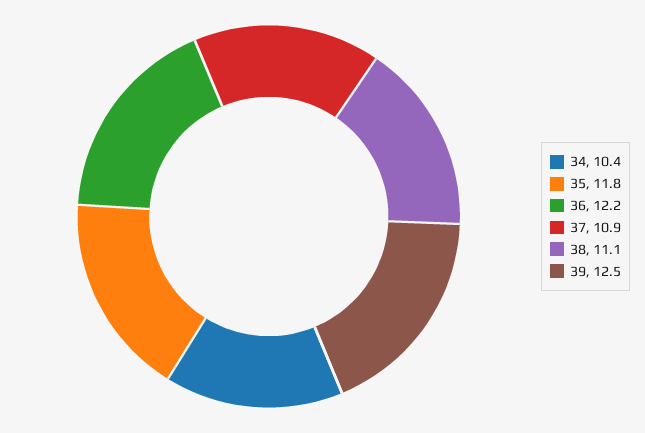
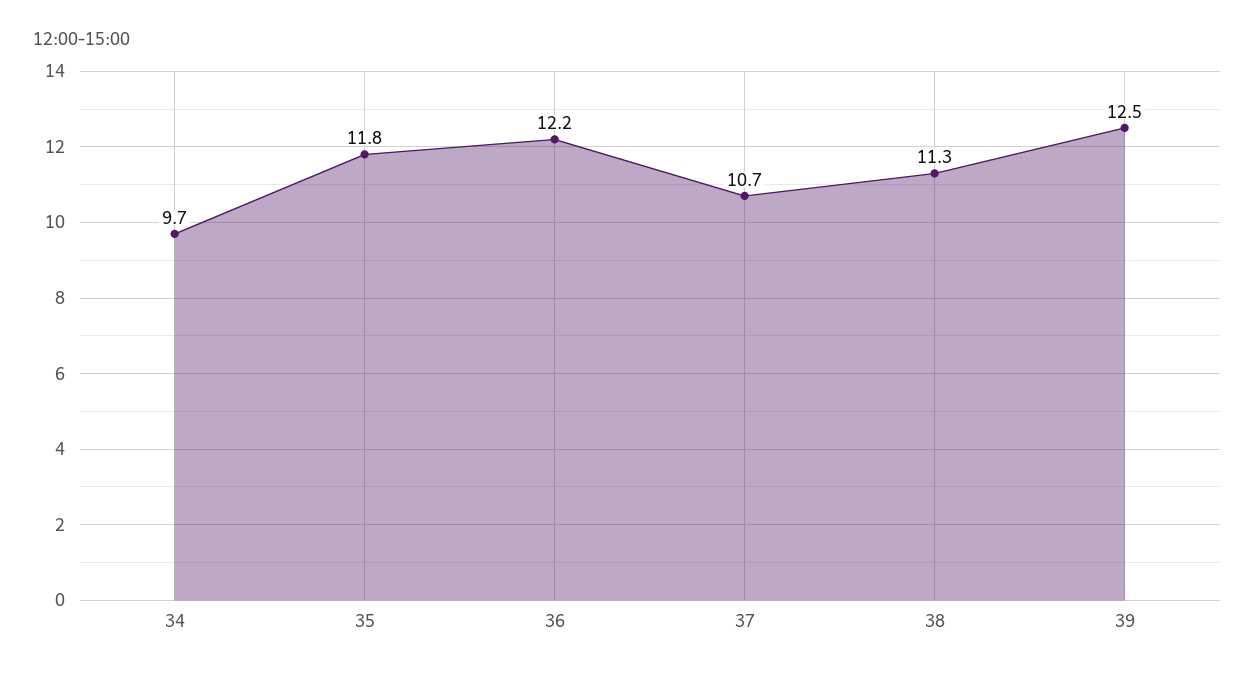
  {
-   "34": 10.4,
+   "34": 9.7,
    "35": 11.8,
    "36": 12.2,
-   "37": 10.9,
+   "37": 10.7,
-   "38": 11.1,
+   "38": 11.3,
    "39": 12.5
  }

